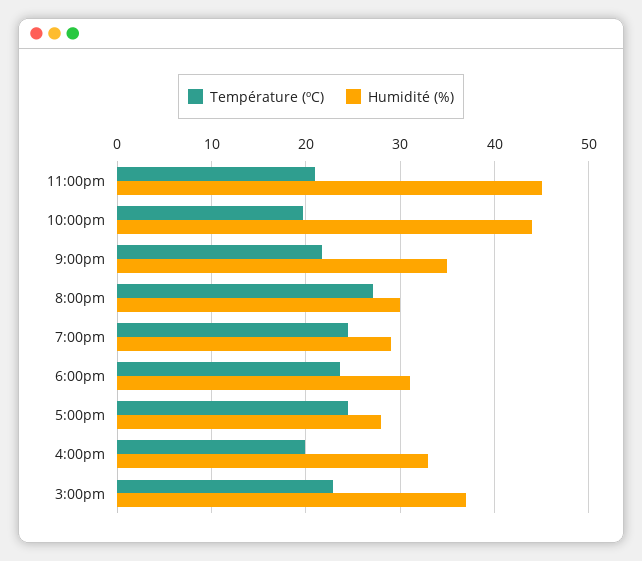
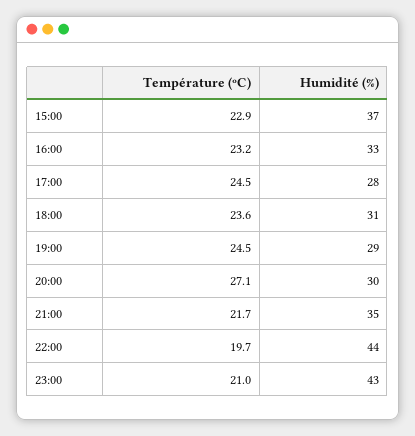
  {
    "Température (ºC)": {
      "11:00pm": 21,
      "10:00pm": 19.7,
      "9:00pm": 21.7,
      "8:00pm": 27.1,
      "7:00pm": 24.5,
      "6:00pm": 23.6,
      "5:00pm": 24.5,
-     "4:00pm": 20,
+     "4:00pm": 23.2,
      "3:00pm": 22.9
    },
    "Humidité (%)": {
-     "11:00pm": 45,
+     "11:00pm": 43,
      "10:00pm": 44,
      "9:00pm": 35,
      "8:00pm": 30,
      "7:00pm": 29,
      "6:00pm": 31,
      "5:00pm": 28,
      "4:00pm": 33,
      "3:00pm": 37
    }
  }

